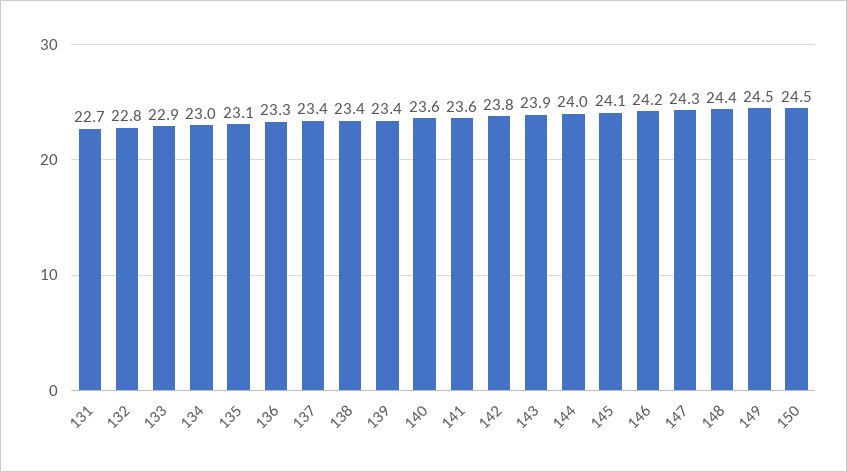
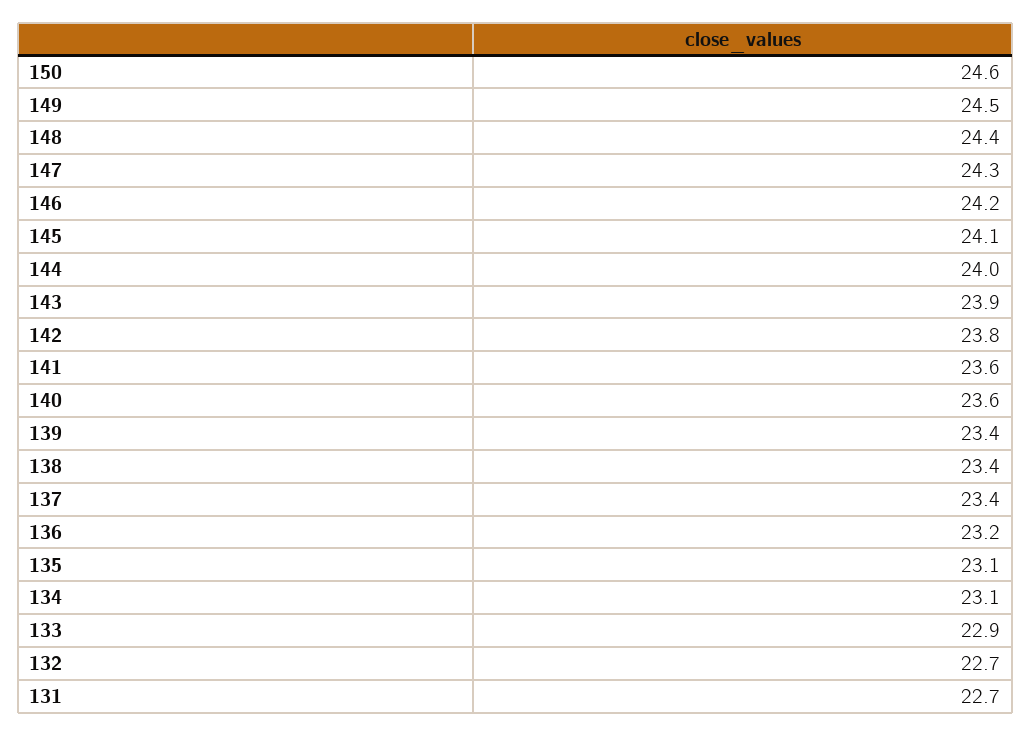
  {
    "131": 22.7,
-   "132": 22.8,
+   "132": 22.7,
    "133": 22.9,
-   "134": 23,
+   "134": 23.1,
    "135": 23.1,
-   "136": 23.3,
+   "136": 23.2,
    "137": 23.4,
    "138": 23.4,
    "139": 23.4,
    "140": 23.6,
    "141": 23.6,
    "142": 23.8,
    "143": 23.9,
    "144": 24,
    "145": 24.1,
    "146": 24.2,
    "147": 24.3,
    "148": 24.4,
    "149": 24.5,
-   "150": 24.5
+   "150": 24.6
  }

